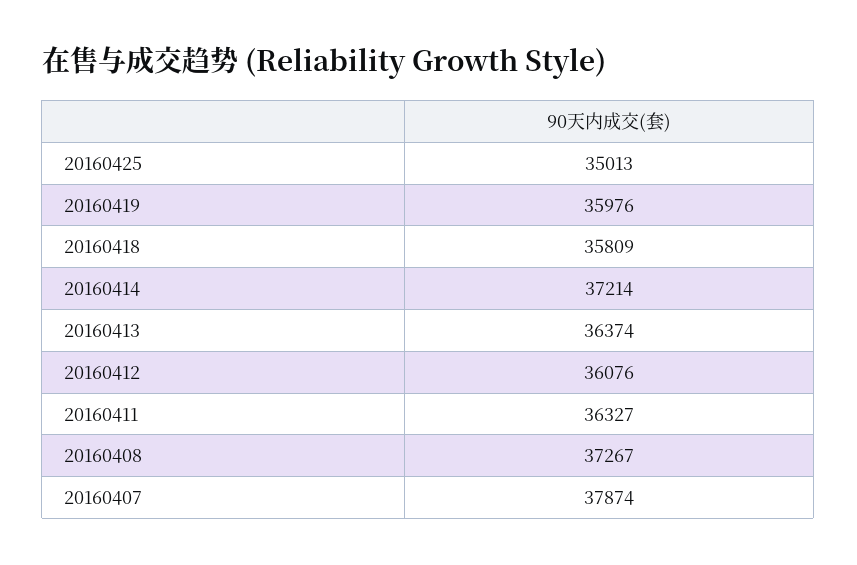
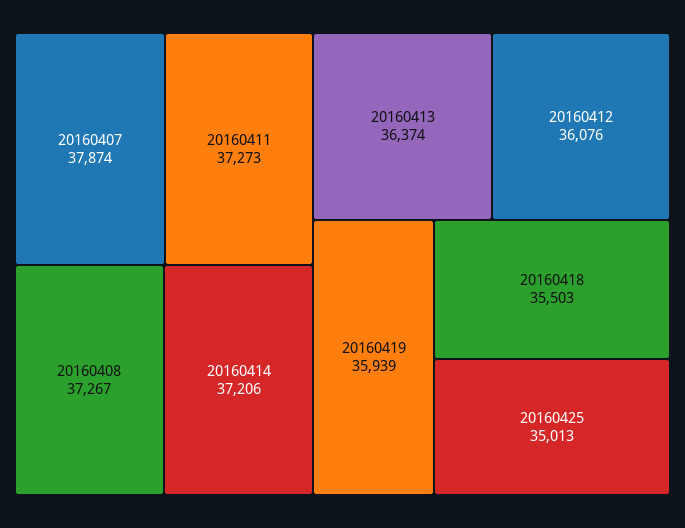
  {
    "20160425": 35013,
-   "20160419": 35976,
+   "20160419": 35939,
-   "20160418": 35809,
+   "20160418": 35503,
-   "20160414": 37214,
+   "20160414": 37206,
    "20160413": 36374,
    "20160412": 36076,
-   "20160411": 36327,
+   "20160411": 37273,
    "20160408": 37267,
    "20160407": 37874
  }

